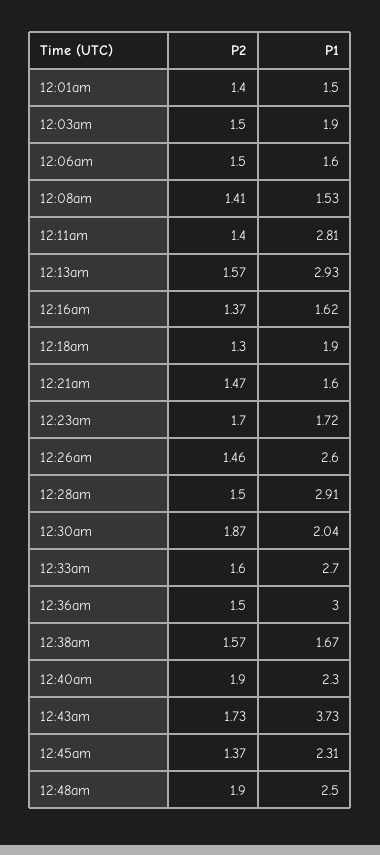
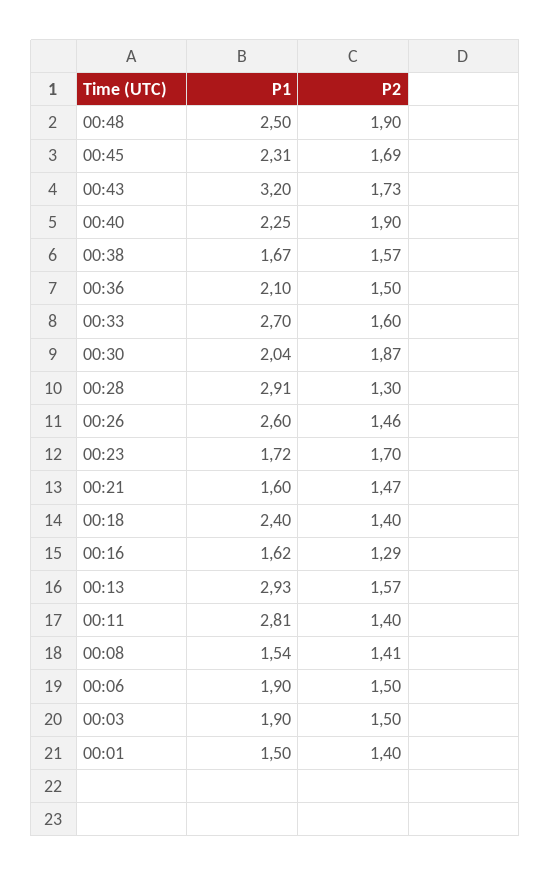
  {
    "P2": {
      "12:01am": 1.4,
      "12:03am": 1.5,
      "12:06am": 1.5,
      "12:08am": 1.41,
      "12:11am": 1.4,
      "12:13am": 1.57,
-     "12:16am": 1.37,
+     "12:16am": 1.29,
-     "12:18am": 1.3,
+     "12:18am": 1.4,
      "12:21am": 1.47,
      "12:23am": 1.7,
      "12:26am": 1.46,
-     "12:28am": 1.5,
+     "12:28am": 1.3,
      "12:30am": 1.87,
      "12:33am": 1.6,
      "12:36am": 1.5,
      "12:38am": 1.57,
      "12:40am": 1.9,
      "12:43am": 1.73,
-     "12:45am": 1.37,
+     "12:45am": 1.69,
      "12:48am": 1.9
    },
    "P1": {
      "12:01am": 1.5,
      "12:03am": 1.9,
-     "12:06am": 1.6,
+     "12:06am": 1.9,
-     "12:08am": 1.53,
+     "12:08am": 1.54,
      "12:11am": 2.81,
      "12:13am": 2.93,
      "12:16am": 1.62,
-     "12:18am": 1.9,
+     "12:18am": 2.4,
      "12:21am": 1.6,
      "12:23am": 1.72,
      "12:26am": 2.6,
      "12:28am": 2.91,
      "12:30am": 2.04,
      "12:33am": 2.7,
-     "12:36am": 3,
+     "12:36am": 2.1,
      "12:38am": 1.67,
-     "12:40am": 2.3,
+     "12:40am": 2.25,
-     "12:43am": 3.73,
+     "12:43am": 3.2,
      "12:45am": 2.31,
      "12:48am": 2.5
    }
  }

